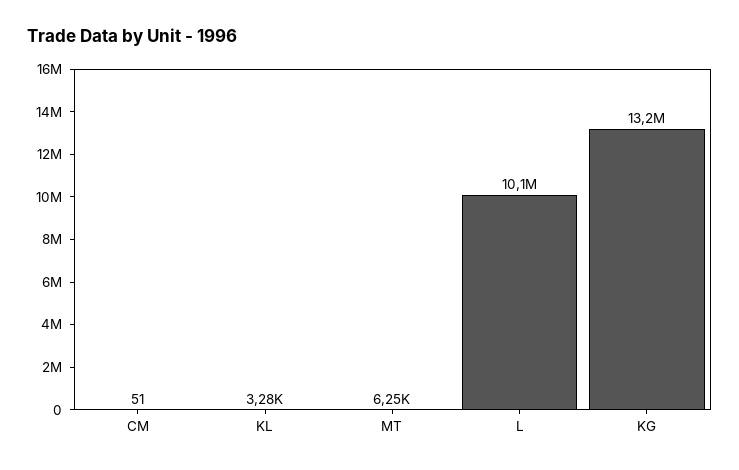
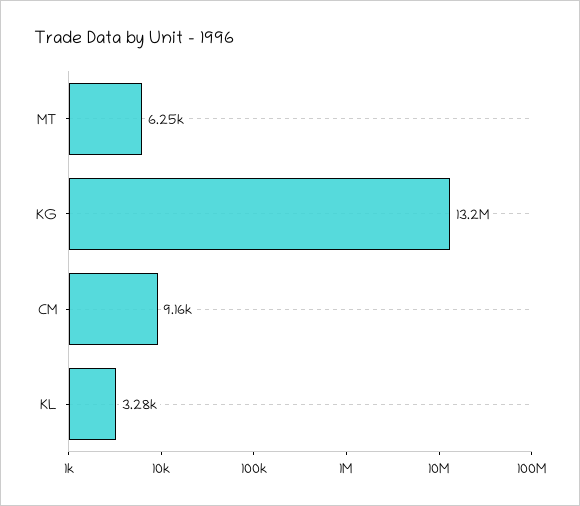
  {
-   "CM": 51,
+   "CM": 9160,
    "KL": 3280,
    "MT": 6250,
-   "L": 10100000,
    "KG": 13200000
  }

